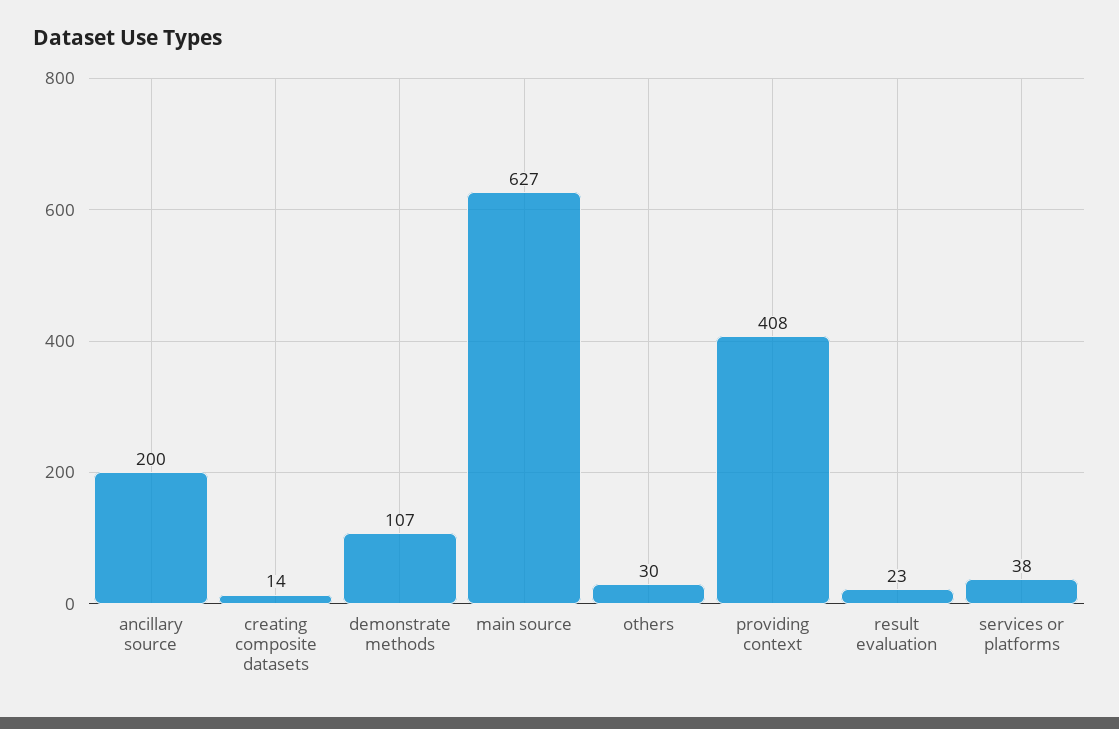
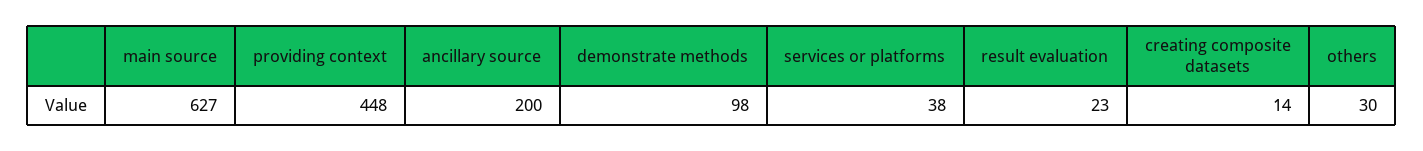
  {
    "ancillary source": 200,
    "creating composite datasets": 14,
-   "demonstrate methods": 107,
+   "demonstrate methods": 98,
    "main source": 627,
    "others": 30,
-   "providing context": 408,
+   "providing context": 448,
    "result evaluation": 23,
    "services or platforms": 38
  }

